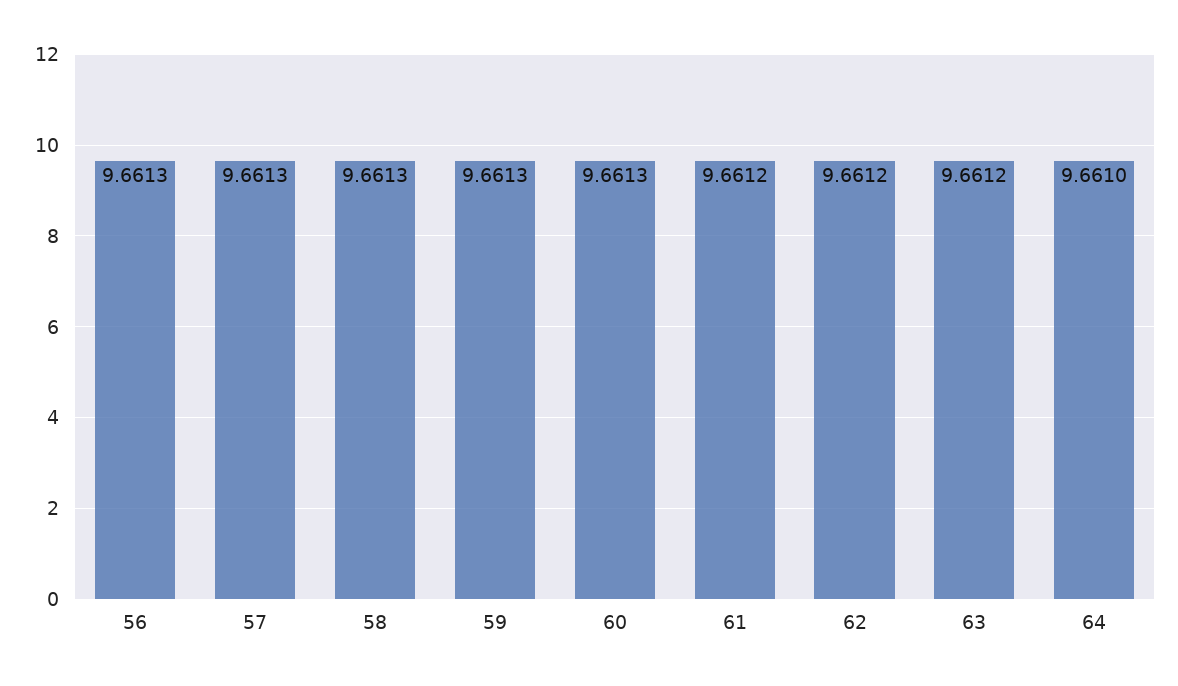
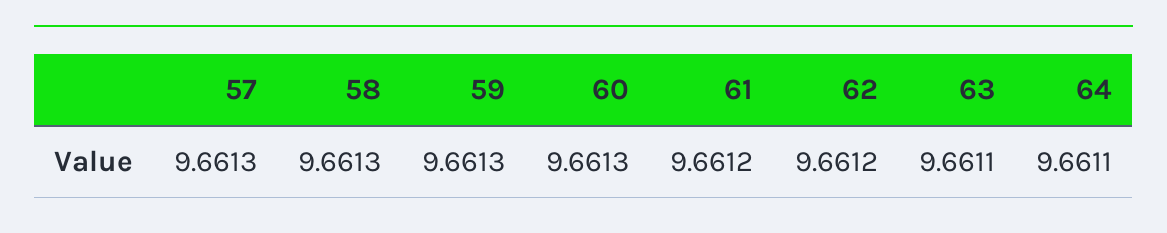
  {
-   "56": 9.6613,
    "57": 9.6613,
    "58": 9.6613,
    "59": 9.6613,
    "60": 9.6613,
    "61": 9.6612,
    "62": 9.6612,
-   "63": 9.6612,
+   "63": 9.6611,
-   "64": 9.661
+   "64": 9.6611
  }

